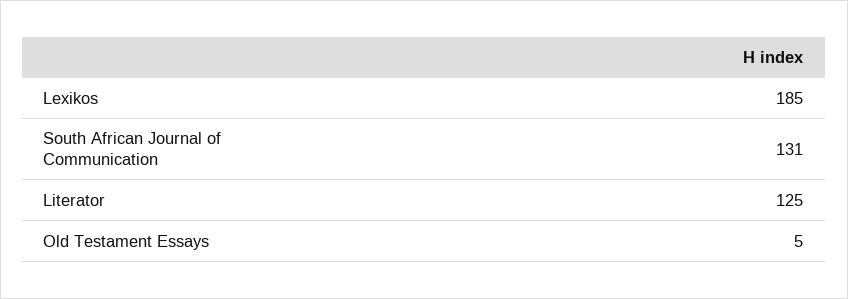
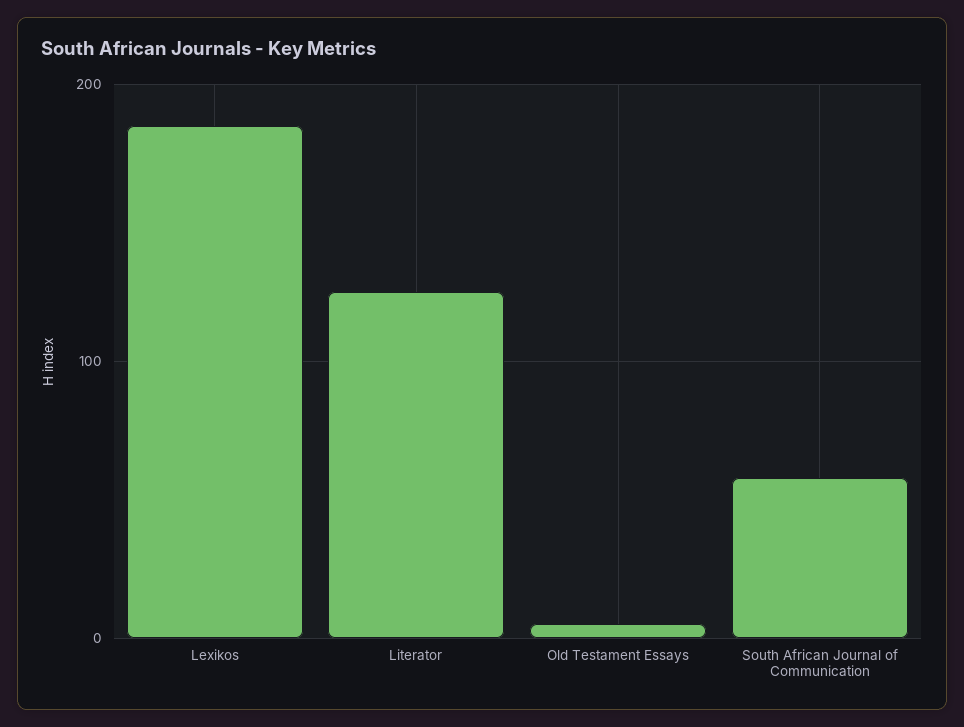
  {
    "Lexikos": 185,
-   "South African Journal of Communication": 131,
+   "South African Journal of Communication": 60,
    "Literator": 125,
    "Old Testament Essays": 5
  }

